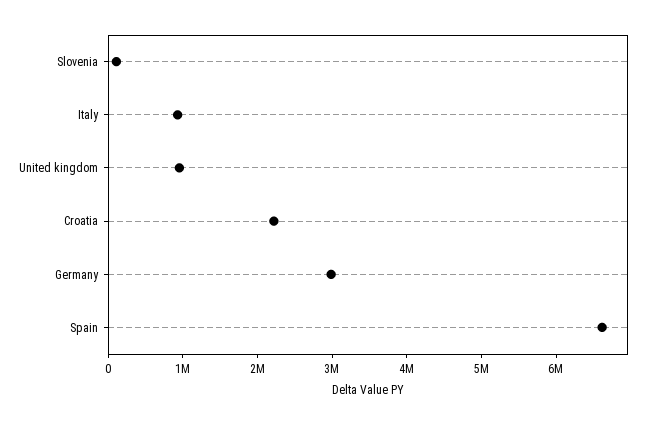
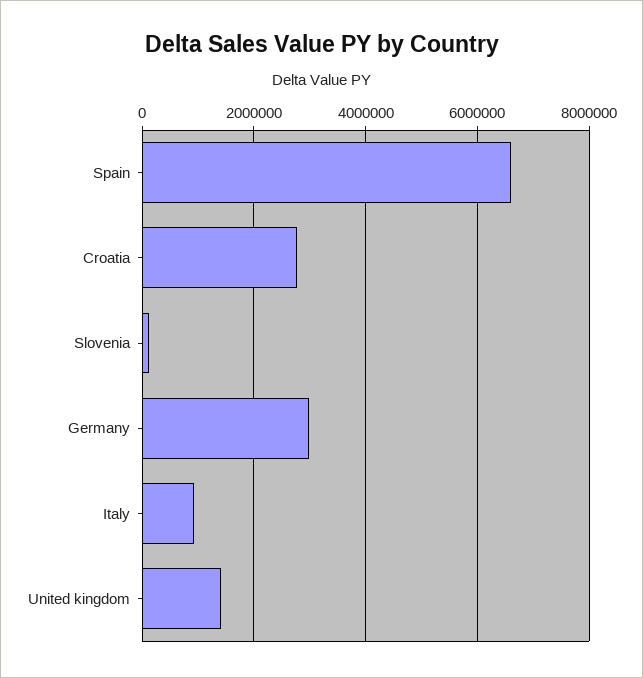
  {
    "Slovenia": 200000,
    "Italy": 1000000,
-   "United kingdom": 1000000,
+   "United kingdom": 1400000,
-   "Croatia": 2200000,
+   "Croatia": 2800000,
    "Germany": 3000000,
    "Spain": 6600000
  }

